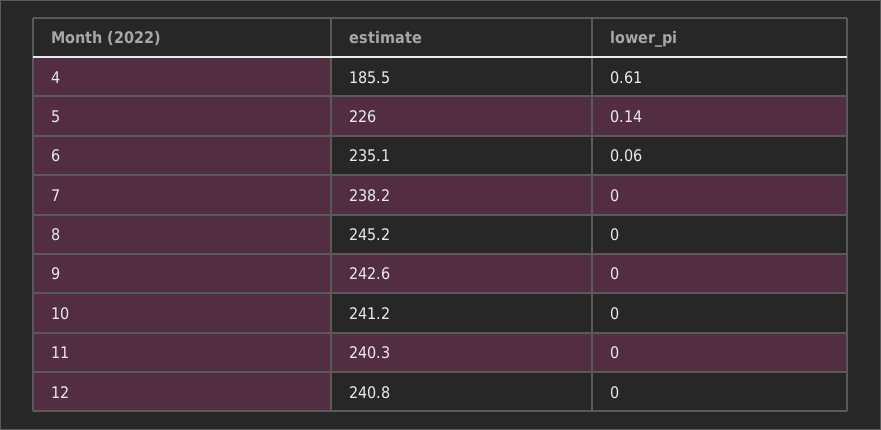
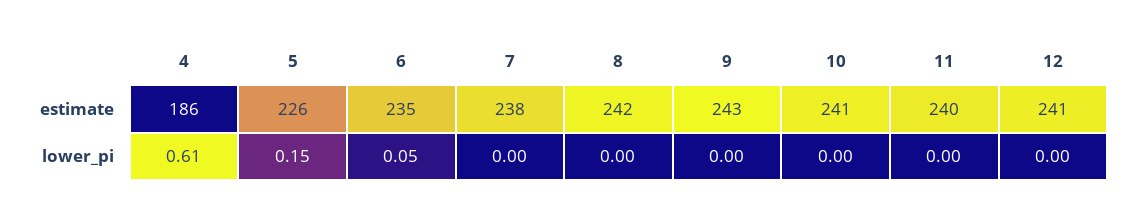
  {
    "estimate": {
      "4": 185.5,
      "5": 226,
      "6": 235.1,
      "7": 238.2,
-     "8": 245.2,
+     "8": 242,
      "9": 242.6,
      "10": 241.2,
      "11": 240.3,
      "12": 240.8
    },
    "lower_pi": {
      "4": 0.61,
-     "5": 0.14,
+     "5": 0.15,
-     "6": 0.06,
+     "6": 0.05,
      "7": 0,
      "8": 0,
      "9": 0,
      "10": 0,
      "11": 0,
      "12": 0
    }
  }

